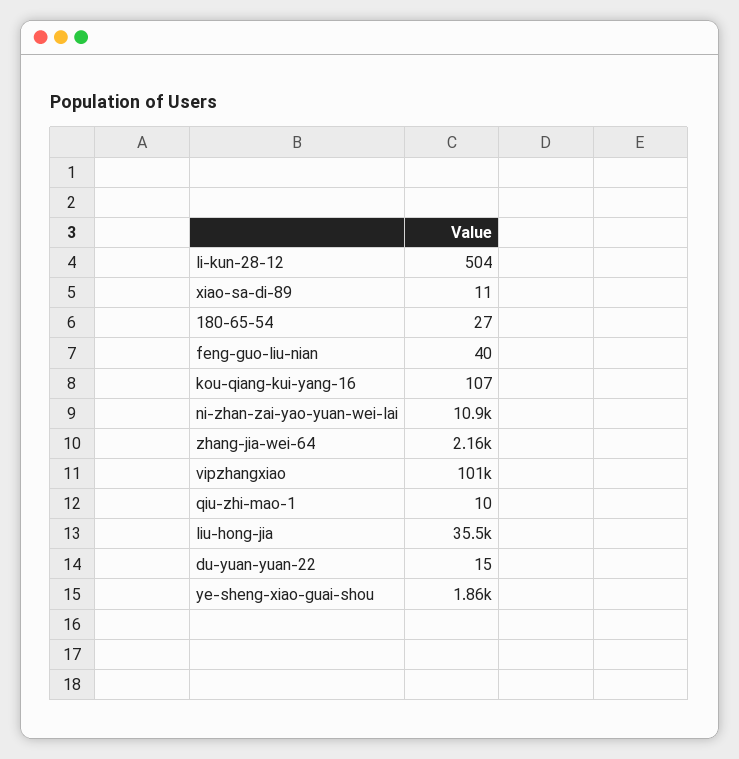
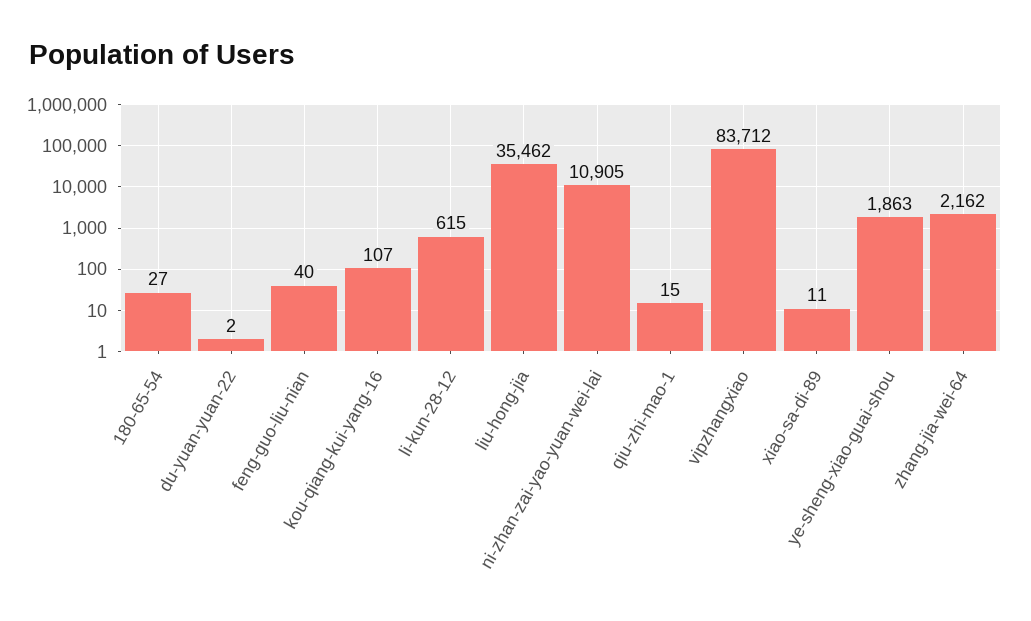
  {
-   "li-kun-28-12": 504,
+   "li-kun-28-12": 615,
    "xiao-sa-di-89": 11,
    "180-65-54": 27,
    "feng-guo-liu-nian": 40,
    "kou-qiang-kui-yang-16": 107,
    "ni-zhan-zai-yao-yuan-wei-lai": 10905,
    "zhang-jia-wei-64": 2162,
-   "vipzhangxiao": 101000,
+   "vipzhangxiao": 83712,
-   "qiu-zhi-mao-1": 10,
+   "qiu-zhi-mao-1": 15,
    "liu-hong-jia": 35462,
-   "du-yuan-yuan-22": 15,
+   "du-yuan-yuan-22": 2,
    "ye-sheng-xiao-guai-shou": 1863
  }

